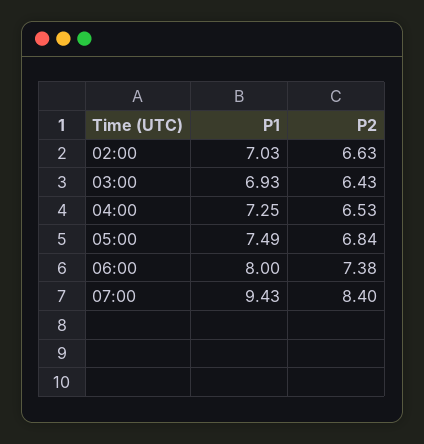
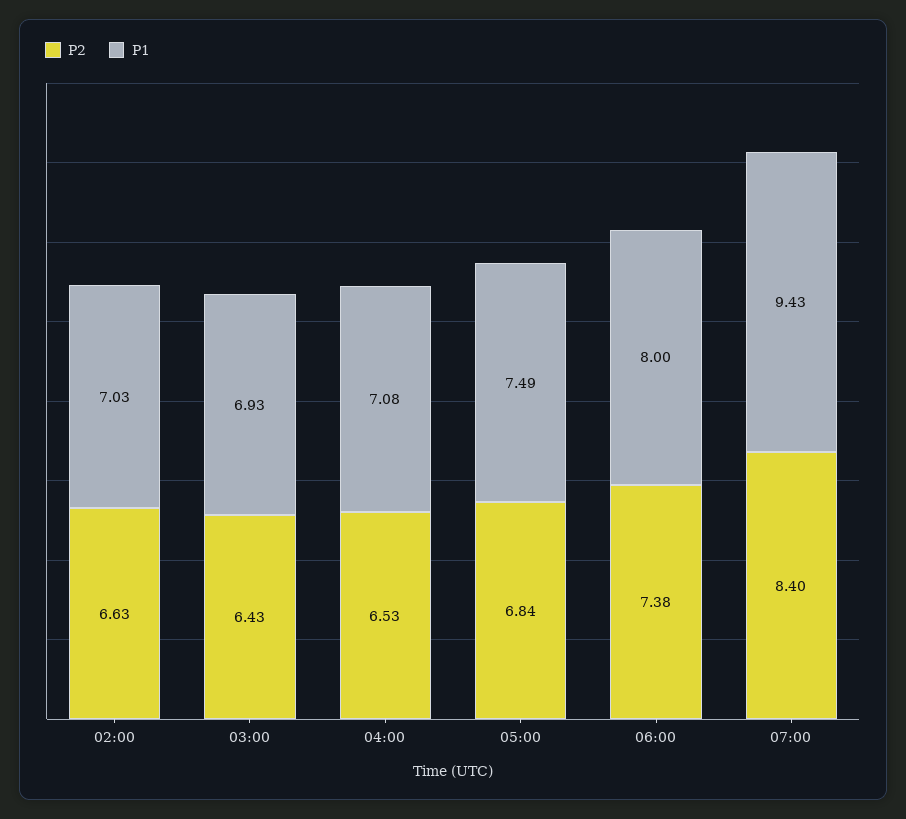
  {
    "P1": {
      "02:00": 7.03,
      "03:00": 6.93,
-     "04:00": 7.25,
+     "04:00": 7.08,
      "05:00": 7.49,
      "06:00": 8,
      "07:00": 9.43
    },
    "P2": {
      "02:00": 6.63,
      "03:00": 6.43,
      "04:00": 6.53,
      "05:00": 6.84,
      "06:00": 7.38,
      "07:00": 8.4
    }
  }

